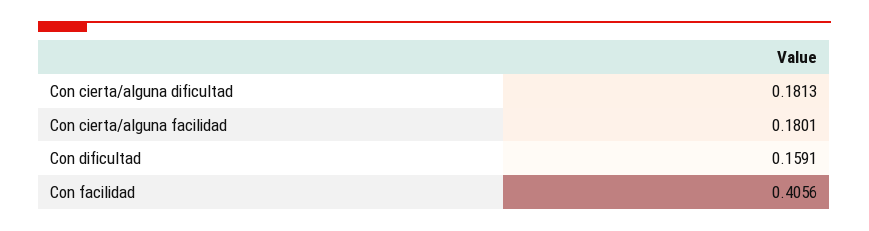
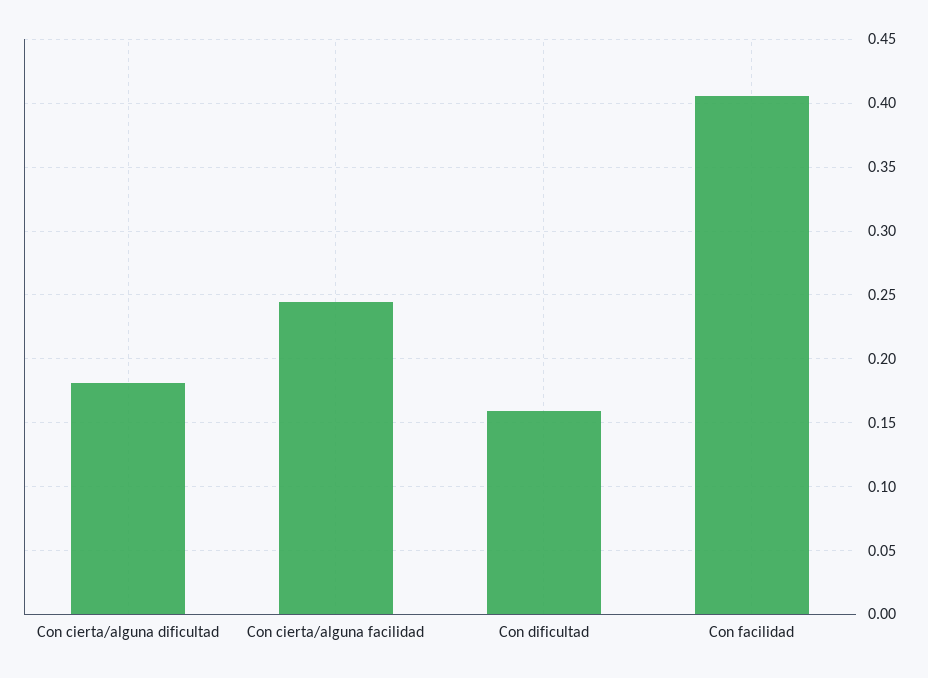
  {
    "Con cierta/alguna dificultad": 0.1813,
-   "Con cierta/alguna facilidad": 0.1801,
+   "Con cierta/alguna facilidad": 0.245,
    "Con dificultad": 0.1591,
    "Con facilidad": 0.4056
  }

